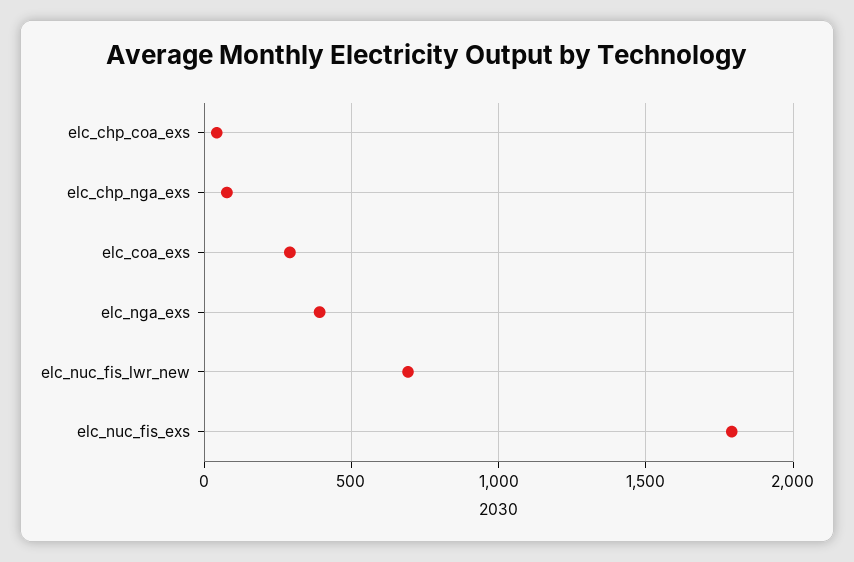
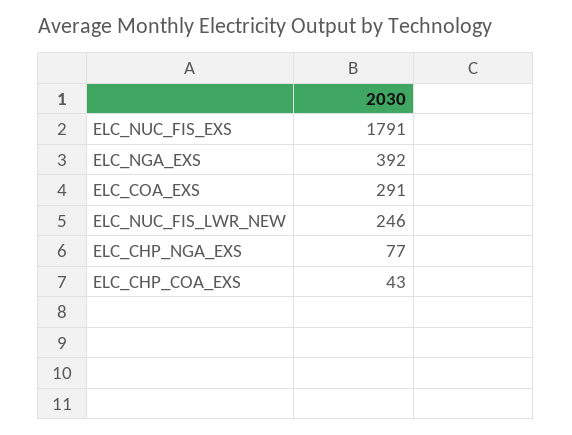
  {
    "elc_chp_coa_exs": 43,
    "elc_chp_nga_exs": 77,
    "elc_coa_exs": 291,
    "elc_nga_exs": 392,
-   "elc_nuc_fis_lwr_new": 700,
+   "elc_nuc_fis_lwr_new": 246,
    "elc_nuc_fis_exs": 1791
  }

